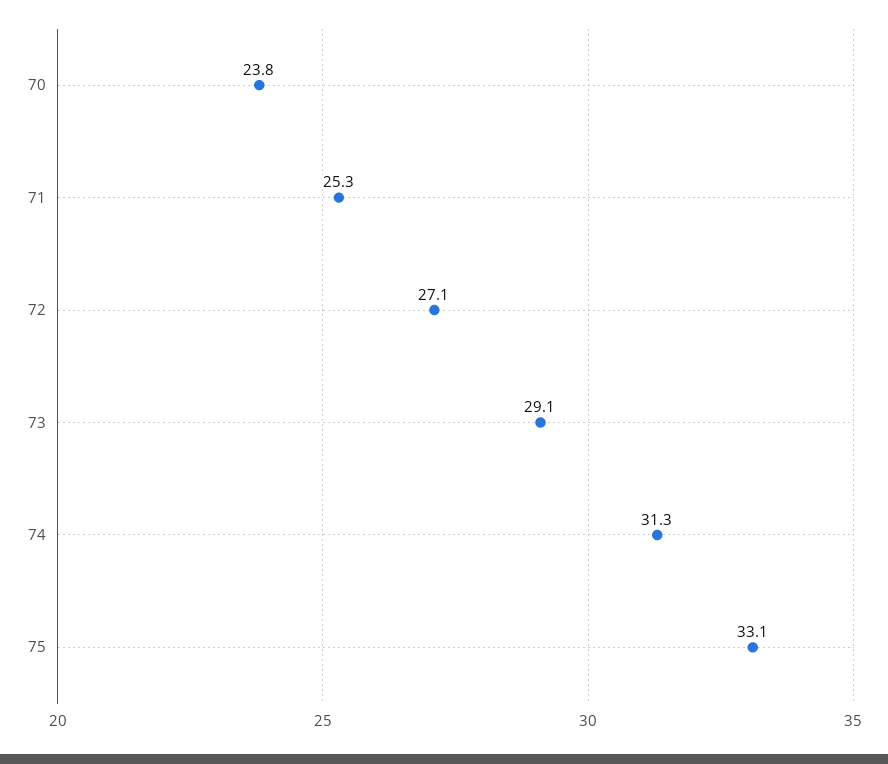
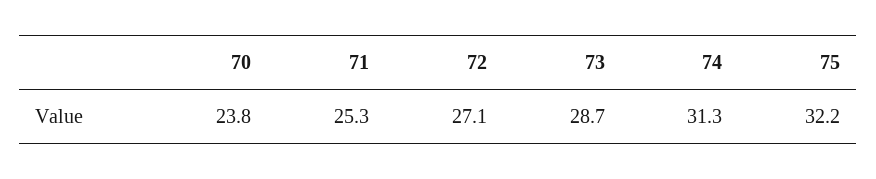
  {
    "70": 23.8,
    "71": 25.3,
    "72": 27.1,
-   "73": 29.1,
+   "73": 28.7,
    "74": 31.3,
-   "75": 33.1
+   "75": 32.2
  }

